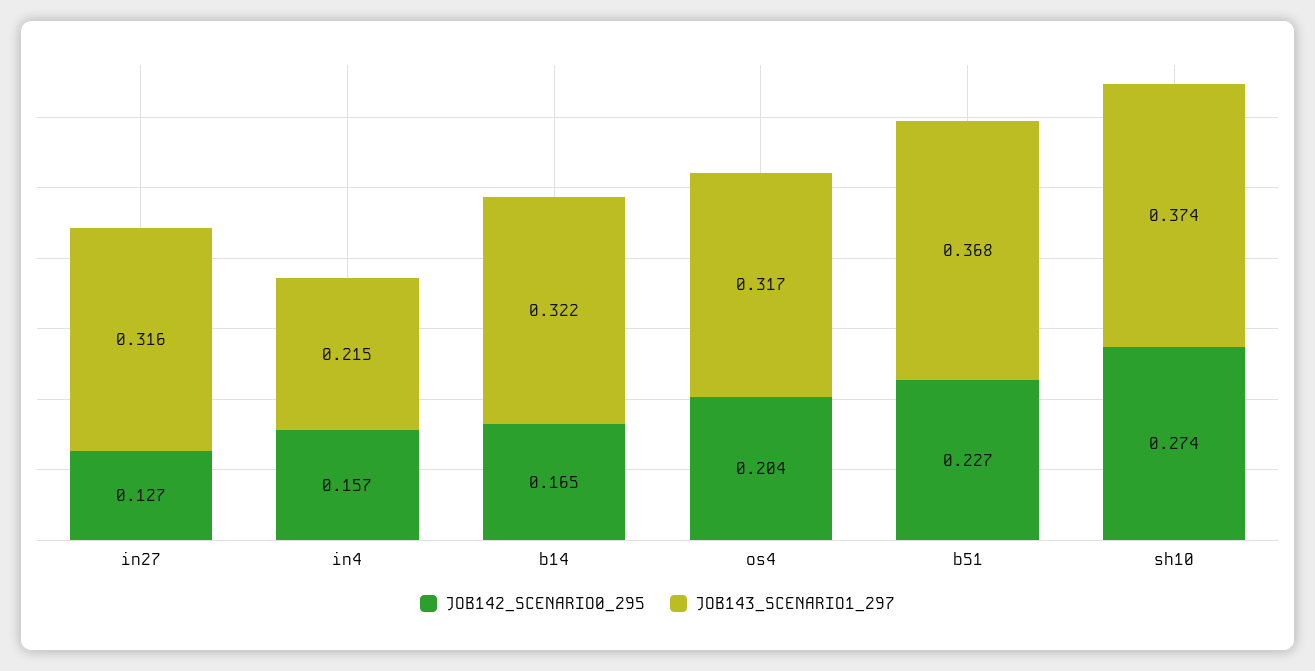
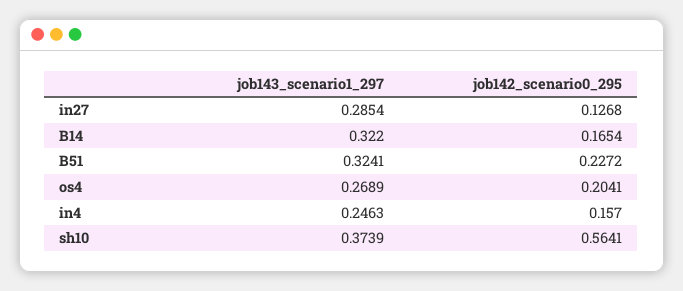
  {
    "JOB142_SCENARIO0_295": {
      "in27": 0.1268,
      "in4": 0.157,
      "b14": 0.1654,
      "os4": 0.2041,
      "b51": 0.2272,
-     "sh10": 0.274
+     "sh10": 0.5641
    },
    "JOB143_SCENARIO1_297": {
-     "in27": 0.316,
+     "in27": 0.2854,
-     "in4": 0.215,
+     "in4": 0.2463,
      "b14": 0.322,
-     "os4": 0.317,
+     "os4": 0.2689,
-     "b51": 0.368,
+     "b51": 0.3241,
      "sh10": 0.3739
    }
  }

